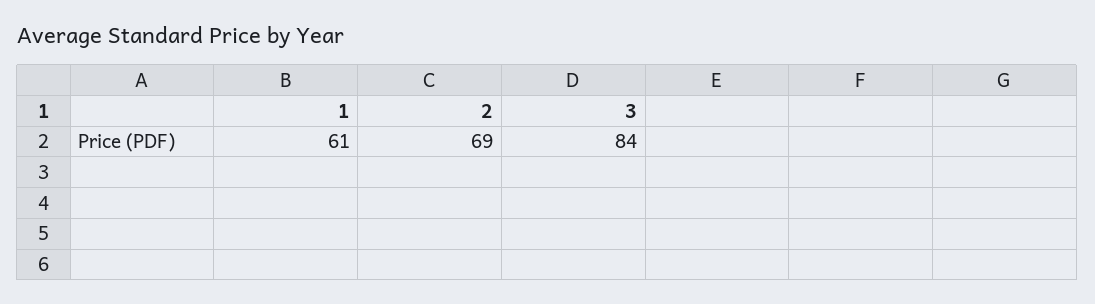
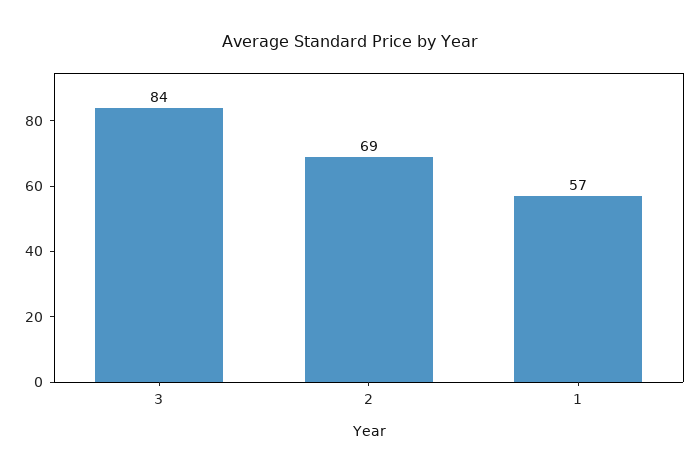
  {
-   "1": 61,
+   "1": 57,
    "2": 69,
    "3": 84
  }

